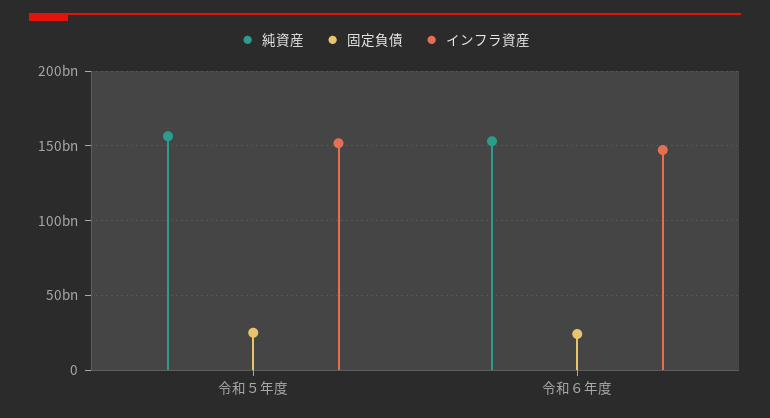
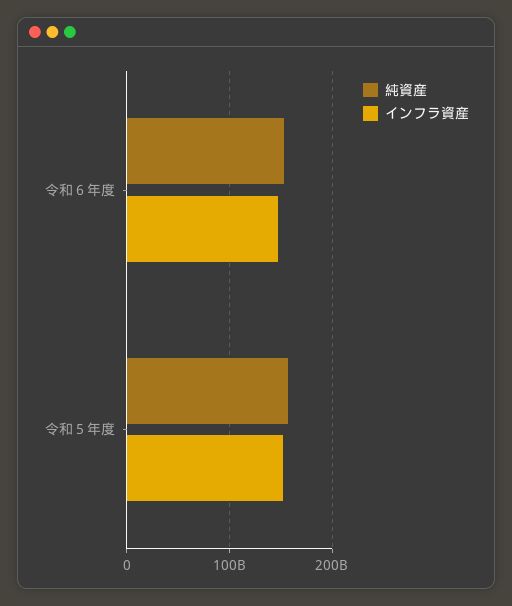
  {
    "純資産": {
      "令和５年度": 155000000000,
      "令和６年度": 155000000000
    },
-   "固定負債": {
-     "令和５年度": 25000000000,
-     "令和６年度": 25000000000
-   },
    "インフラ資産": {
      "令和５年度": 150000000000,
      "令和６年度": 145000000000
    }
  }

